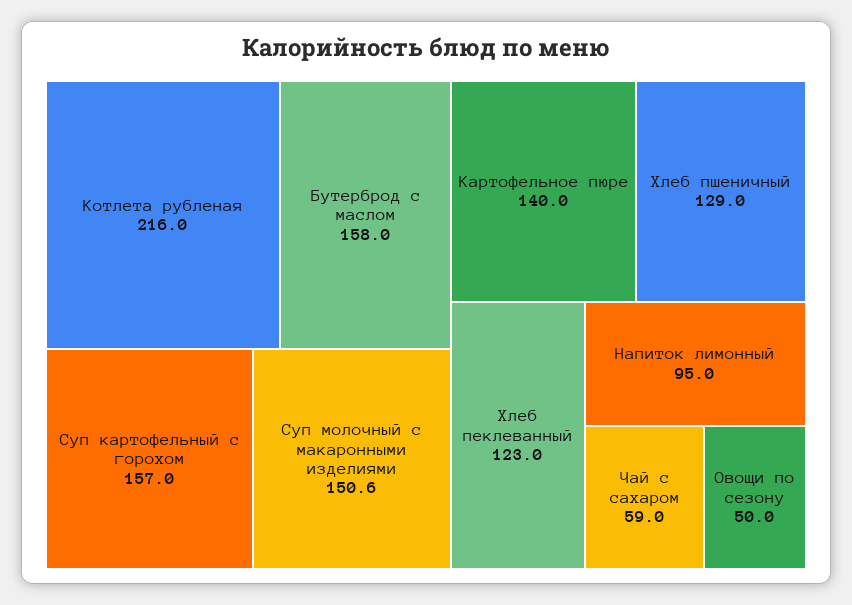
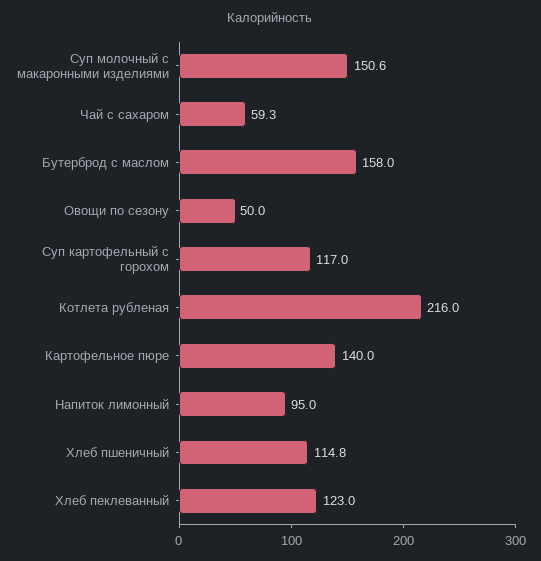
  {
    "Котлета рубленая": 216,
    "Бутерброд с маслом": 158,
-   "Суп картофельный с горохом": 157,
+   "Суп картофельный с горохом": 117,
    "Суп молочный с макаронными изделиями": 150.6,
    "Картофельное пюре": 140,
-   "Хлеб пшеничный": 129,
+   "Хлеб пшеничный": 114.8,
    "Хлеб пеклеванный": 123,
    "Напиток лимонный": 95,
-   "Чай с сахаром": 59,
+   "Чай с сахаром": 59.3,
    "Овощи по сезону": 50
  }

